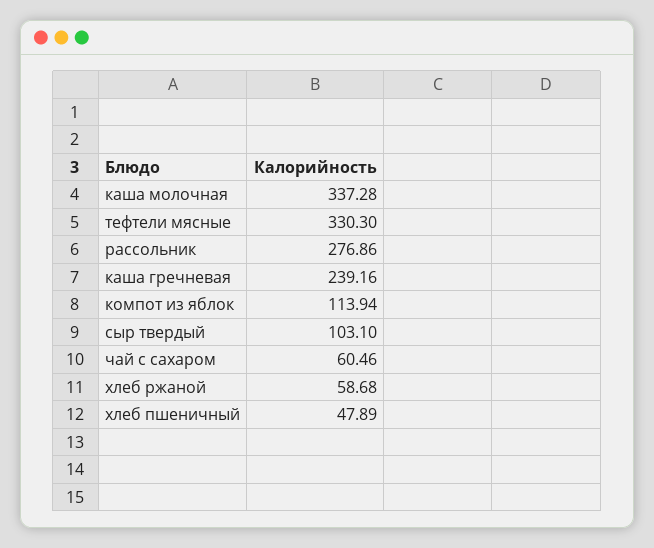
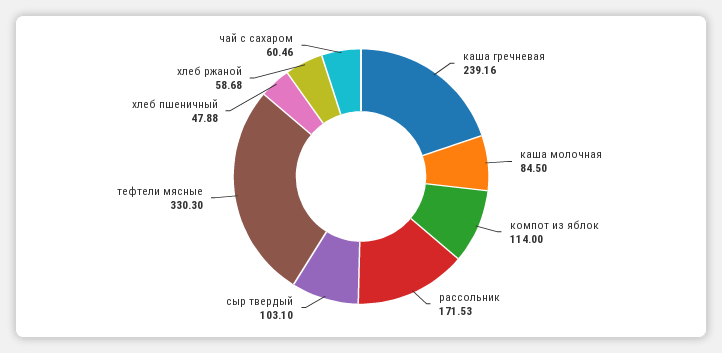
  {
-   "каша молочная": 337.28,
+   "каша молочная": 84.5,
    "тефтели мясные": 330.3,
-   "рассольник": 276.86,
+   "рассольник": 171.53,
    "каша гречневая": 239.16,
-   "компот из яблок": 113.94,
+   "компот из яблок": 114,
    "сыр твердый": 103.1,
    "чай с сахаром": 60.46,
    "хлеб ржаной": 58.68,
-   "хлеб пшеничный": 47.89
+   "хлеб пшеничный": 47.88
  }

